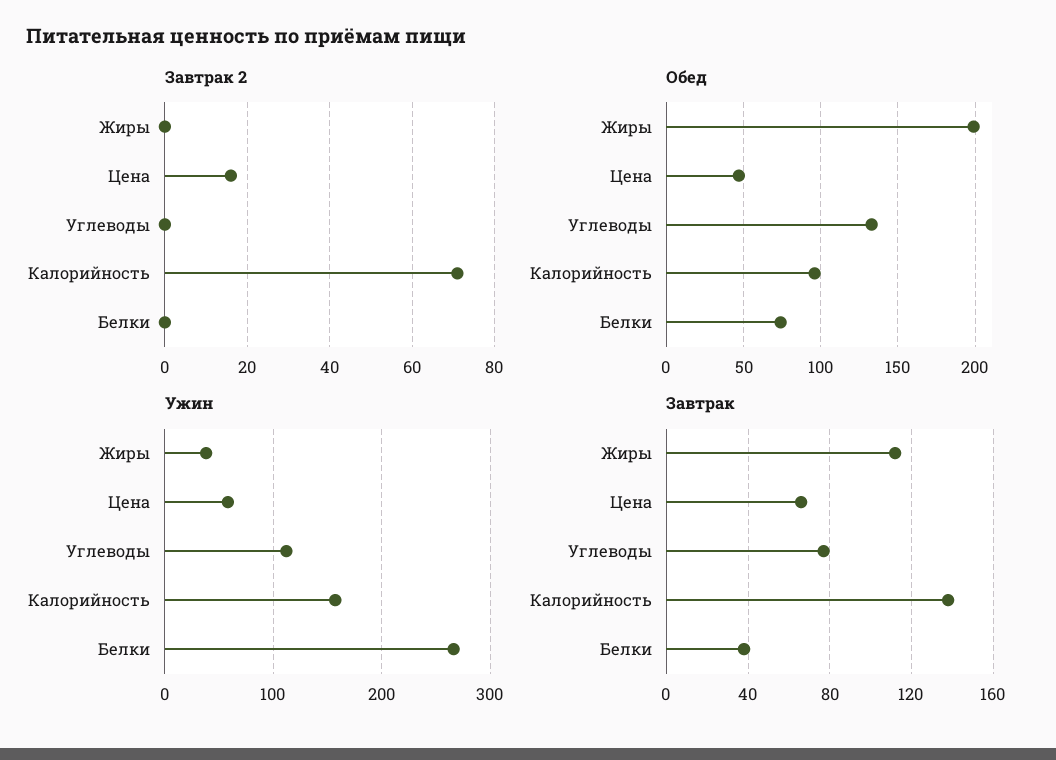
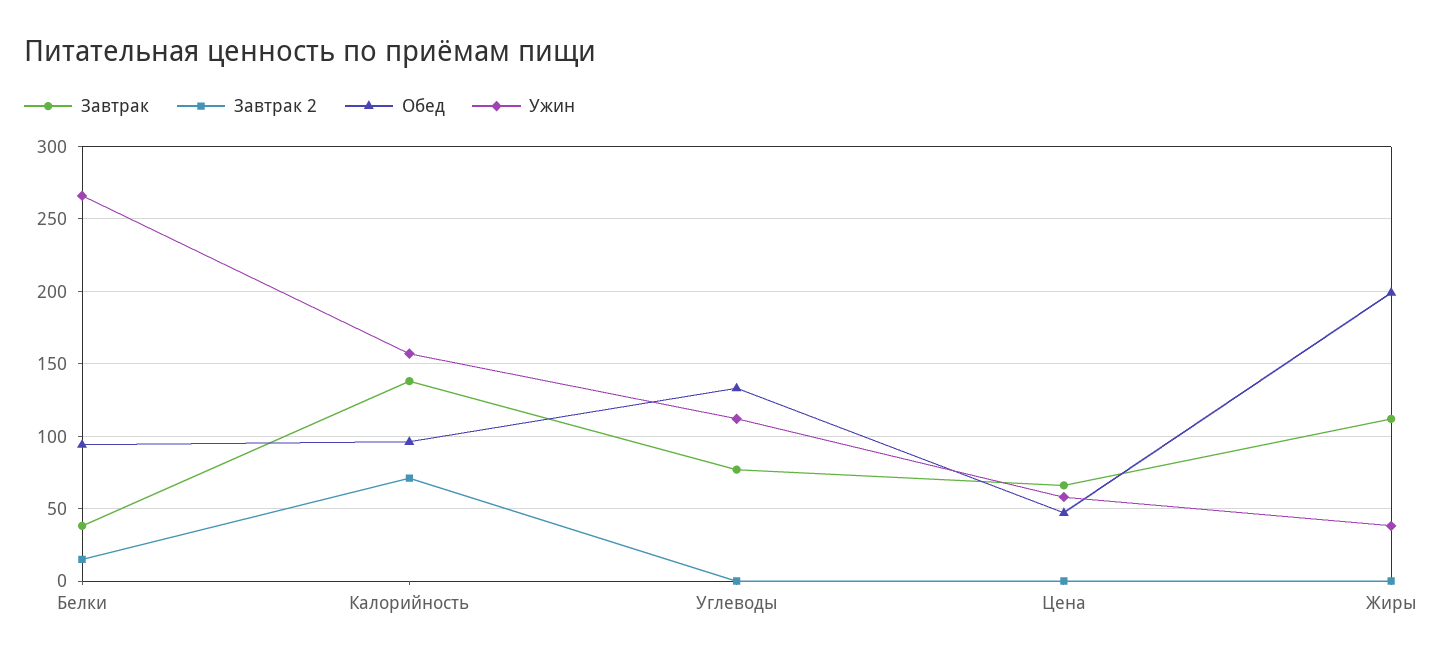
  {
    "Завтрак 2": {
      "Жиры": 0,
-     "Цена": 15,
+     "Цена": 0,
      "Углеводы": 0,
      "Калорийность": 70,
-     "Белки": 0
+     "Белки": 15
    },
    "Обед": {
      "Жиры": 200,
      "Цена": 45,
      "Углеводы": 135,
      "Калорийность": 95,
-     "Белки": 75
+     "Белки": 95
    },
    "Ужин": {
      "Жиры": 40,
      "Цена": 60,
      "Углеводы": 110,
      "Калорийность": 155,
      "Белки": 265
    },
    "Завтрак": {
      "Жиры": 110,
      "Цена": 65,
      "Углеводы": 75,
      "Калорийность": 140,
      "Белки": 40
    }
  }

